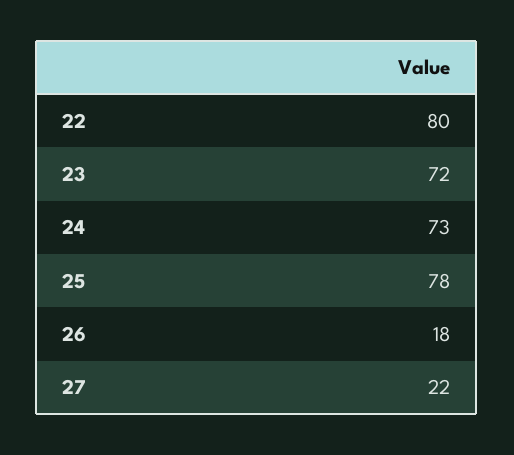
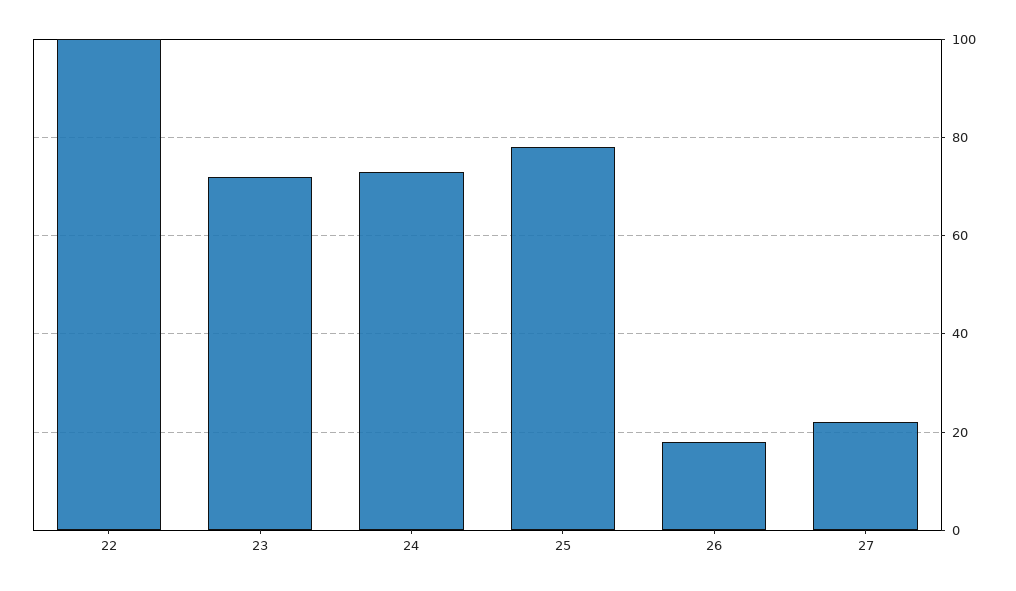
  {
-   "22": 80,
+   "22": 100,
    "23": 72,
    "24": 73,
    "25": 78,
    "26": 18,
    "27": 22
  }

